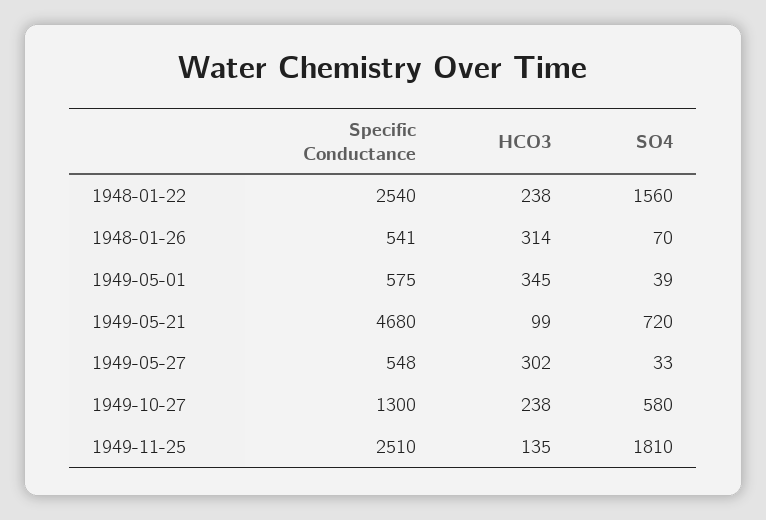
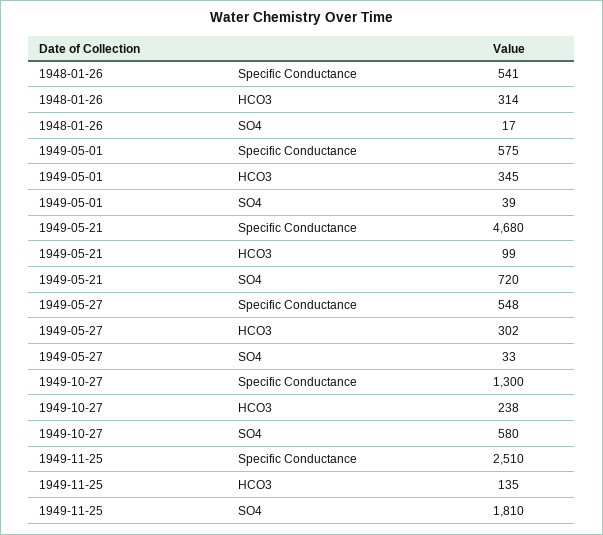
  {
    "Specific Conductance": {
-     "1948-01-22": 2540,
      "1948-01-26": 541,
      "1949-05-01": 575,
      "1949-05-21": 4680,
      "1949-05-27": 548,
      "1949-10-27": 1300,
      "1949-11-25": 2510
    },
    "HCO3": {
-     "1948-01-22": 238,
      "1948-01-26": 314,
      "1949-05-01": 345,
      "1949-05-21": 99,
      "1949-05-27": 302,
      "1949-10-27": 238,
      "1949-11-25": 135
    },
    "SO4": {
-     "1948-01-22": 1560,
-     "1948-01-26": 70,
+     "1948-01-26": 17,
      "1949-05-01": 39,
      "1949-05-21": 720,
      "1949-05-27": 33,
      "1949-10-27": 580,
      "1949-11-25": 1810
    }
  }

